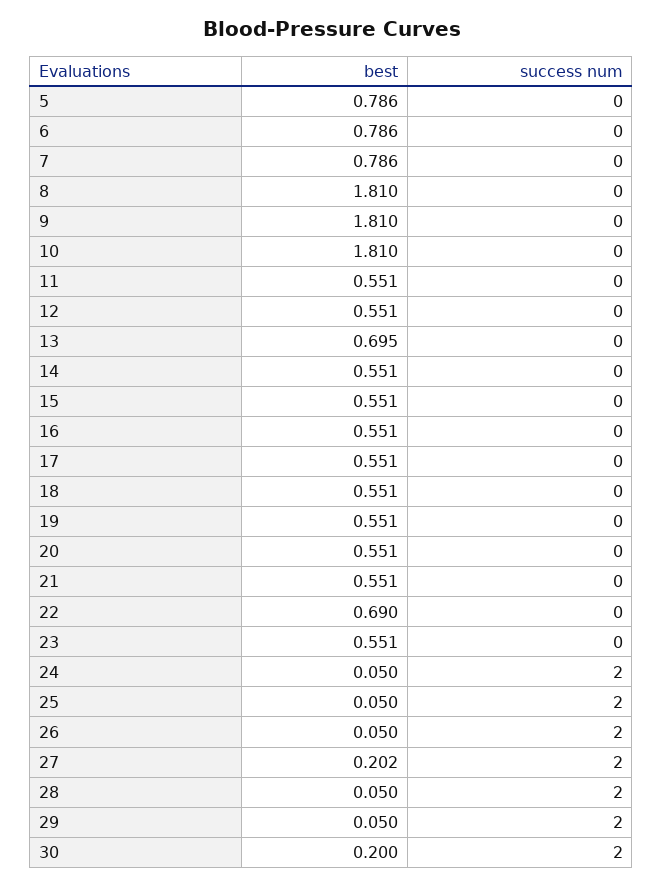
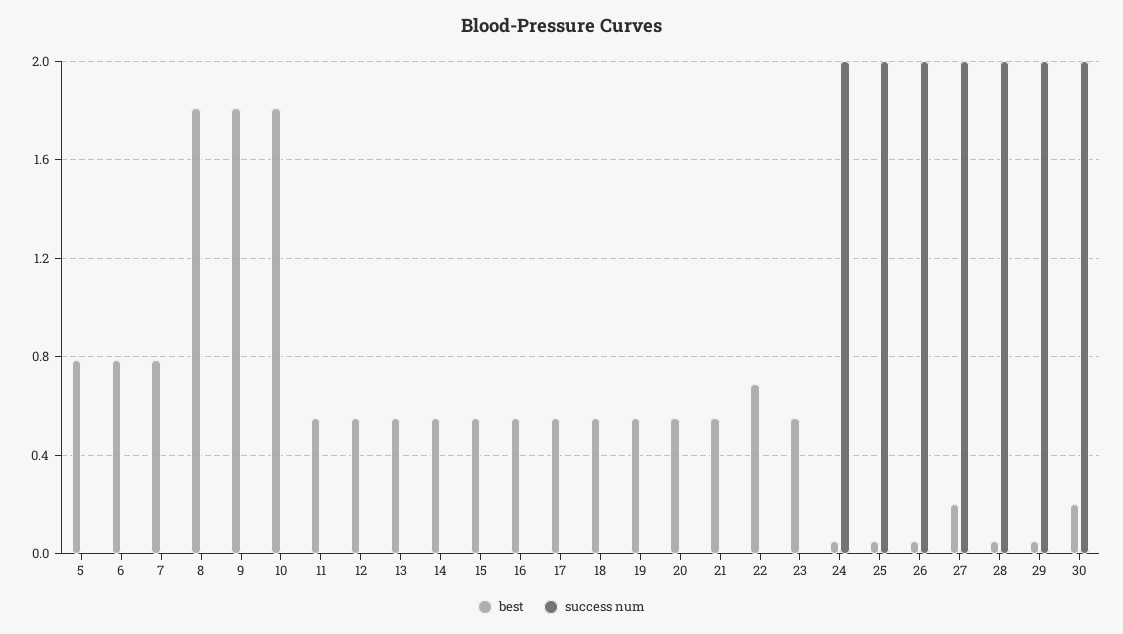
  {
    "best": {
      "5": 0.786,
      "6": 0.786,
      "7": 0.786,
      "8": 1.81,
      "9": 1.81,
      "10": 1.81,
      "11": 0.551,
      "12": 0.551,
-     "13": 0.695,
+     "13": 0.55,
      "14": 0.551,
      "15": 0.551,
      "16": 0.551,
      "17": 0.551,
      "18": 0.551,
      "19": 0.551,
      "20": 0.551,
      "21": 0.551,
      "22": 0.69,
      "23": 0.551,
      "24": 0.05,
      "25": 0.05,
      "26": 0.05,
      "27": 0.202,
      "28": 0.05,
      "29": 0.05,
      "30": 0.2
    },
    "success num": {
      "5": 0,
      "6": 0,
      "7": 0,
      "8": 0,
      "9": 0,
      "10": 0,
      "11": 0,
      "12": 0,
      "13": 0,
      "14": 0,
      "15": 0,
      "16": 0,
      "17": 0,
      "18": 0,
      "19": 0,
      "20": 0,
      "21": 0,
      "22": 0,
      "23": 0,
      "24": 2,
      "25": 2,
      "26": 2,
      "27": 2,
      "28": 2,
      "29": 2,
      "30": 2
    }
  }

